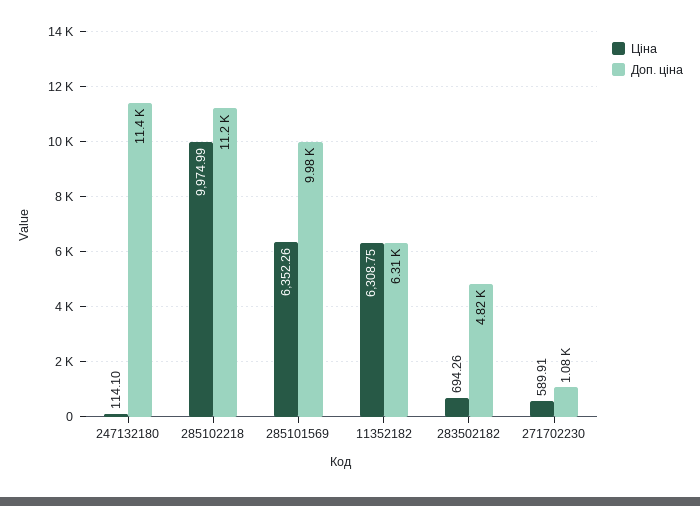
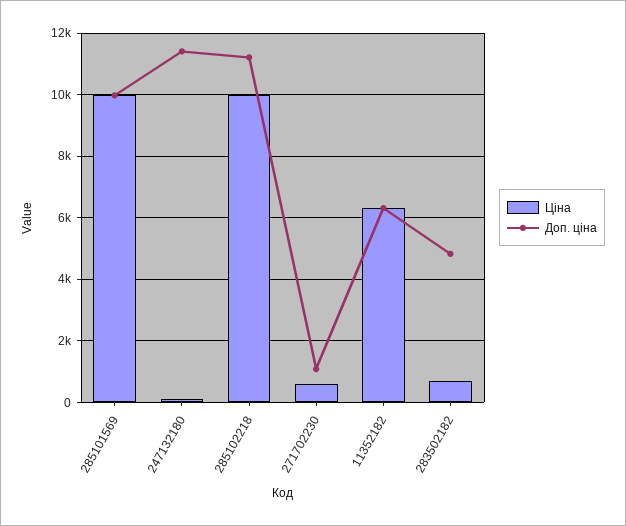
  {
    "Ціна": {
      "247132180": 114.1,
      "285102218": 9974.99,
-     "285101569": 6352.26,
+     "285101569": 10000,
      "11352182": 6308.75,
      "283502182": 694.26,
      "271702230": 589.91
    },
    "Доп. ціна": {
      "247132180": 11400,
      "285102218": 11200,
      "285101569": 9980,
      "11352182": 6310,
      "283502182": 4820,
      "271702230": 1080
    }
  }

